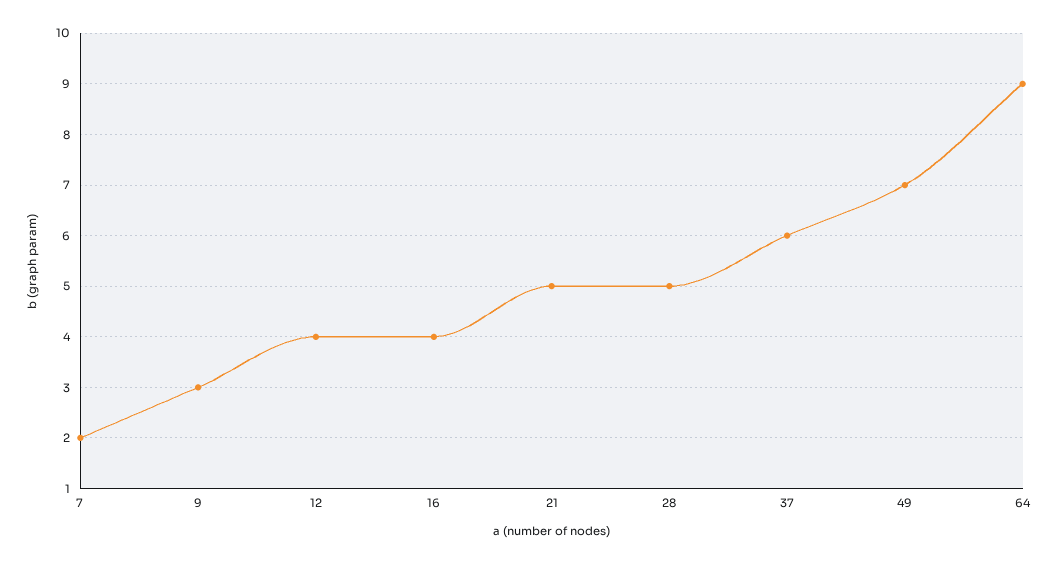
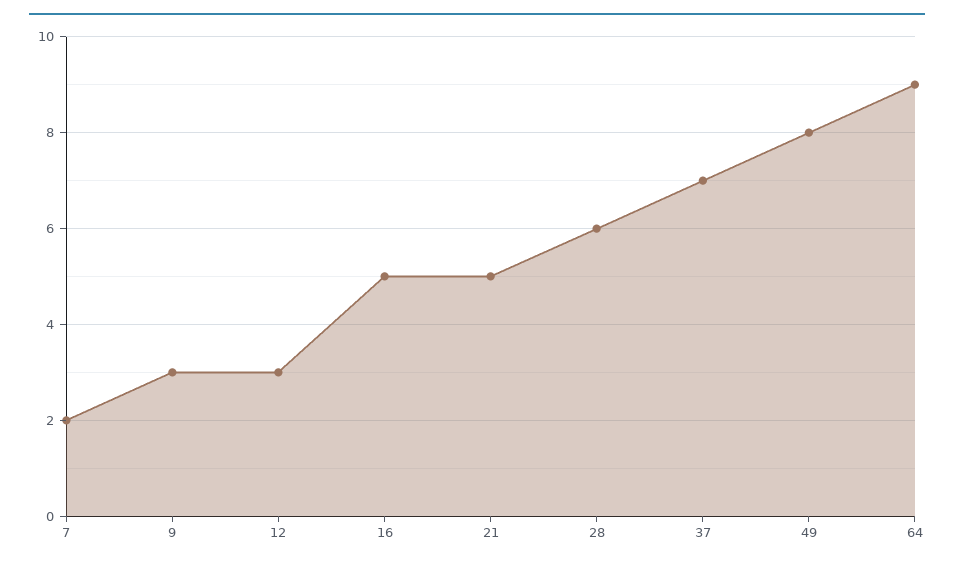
  {
    "7": 2,
    "9": 3,
-   "12": 4,
+   "12": 3,
-   "16": 4,
+   "16": 5,
    "21": 5,
-   "28": 5,
+   "28": 6,
-   "37": 6,
+   "37": 7,
-   "49": 7,
+   "49": 8,
    "64": 9
  }

